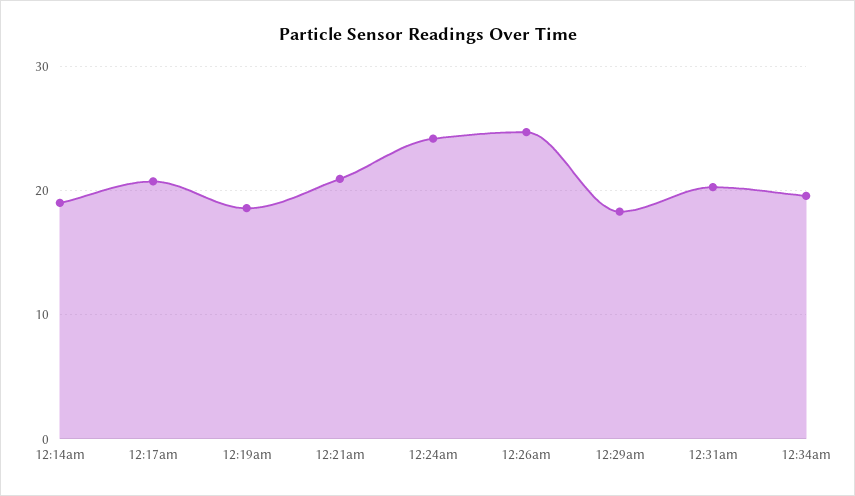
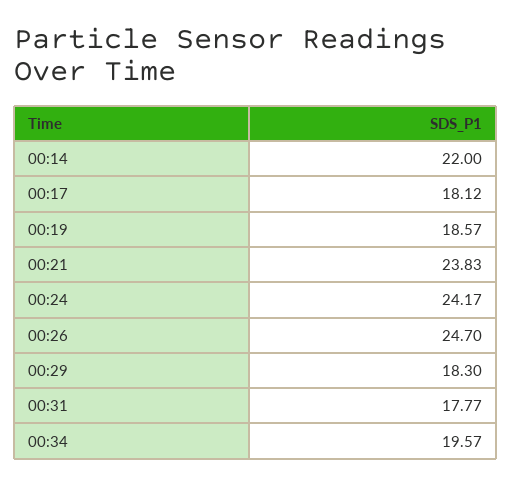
  {
-   "12:14am": 19,
+   "12:14am": 22,
-   "12:17am": 21,
+   "12:17am": 18.12,
    "12:19am": 18.57,
-   "12:21am": 21,
+   "12:21am": 23.83,
    "12:24am": 24.17,
    "12:26am": 24.7,
    "12:29am": 18.3,
-   "12:31am": 20,
+   "12:31am": 17.77,
    "12:34am": 19.57
  }

